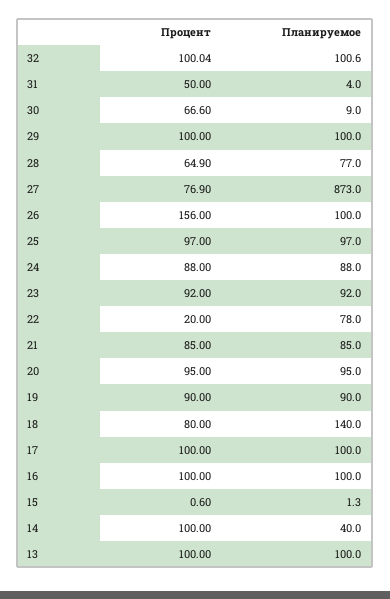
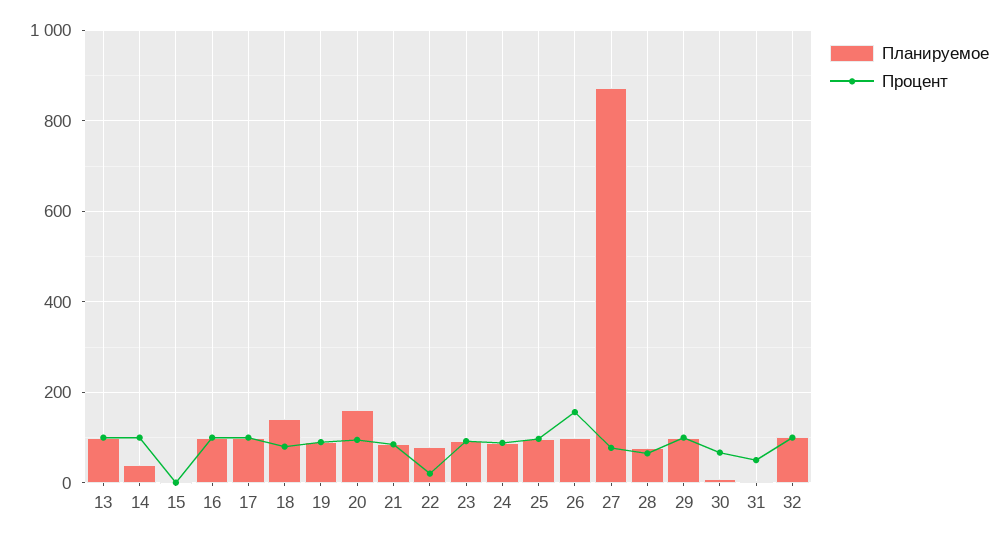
  {
    "Процент": {
      "32": 100.04,
      "31": 50,
      "30": 66.6,
      "29": 100,
      "28": 64.9,
      "27": 76.9,
      "26": 156,
      "25": 97,
      "24": 88,
      "23": 92,
      "22": 20,
      "21": 85,
      "20": 95,
      "19": 90,
      "18": 80,
      "17": 100,
      "16": 100,
      "15": 0.6,
      "14": 100,
      "13": 100
    },
    "Планируемое": {
      "32": 100.6,
      "31": 4,
      "30": 9,
      "29": 100,
      "28": 77,
      "27": 873,
      "26": 100,
      "25": 97,
      "24": 88,
      "23": 92,
      "22": 78,
      "21": 85,
-     "20": 95,
+     "20": 160,
      "19": 90,
      "18": 140,
      "17": 100,
      "16": 100,
      "15": 1.3,
      "14": 40,
      "13": 100
    }
  }

